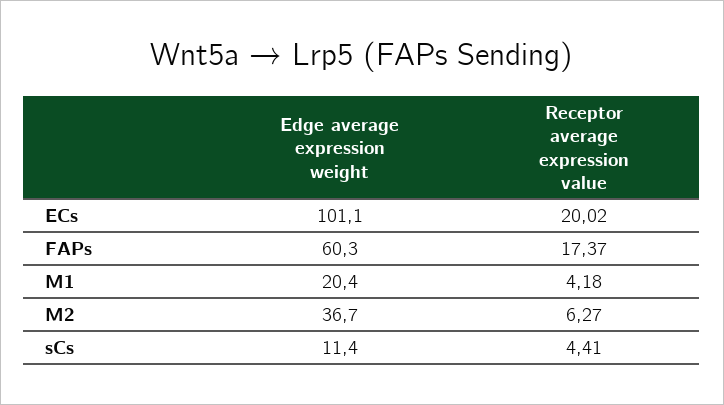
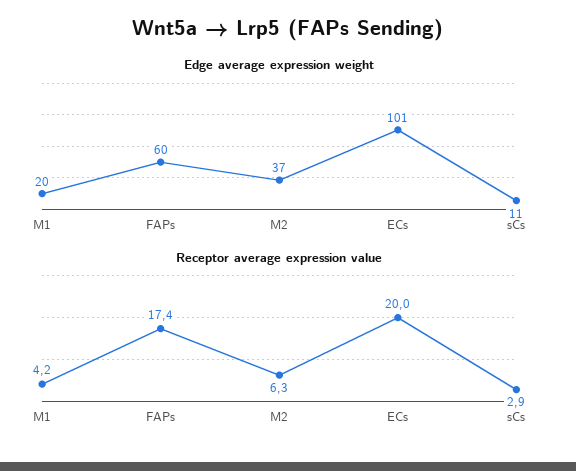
  {
    "Edge average expression weight": {
      "ECs": 101.1,
      "FAPs": 60.3,
      "M1": 20.4,
      "M2": 36.7,
      "sCs": 11.4
    },
    "Receptor average expression value": {
      "ECs": 20.02,
      "FAPs": 17.37,
      "M1": 4.18,
      "M2": 6.27,
-     "sCs": 4.41
+     "sCs": 2.9
    }
  }

